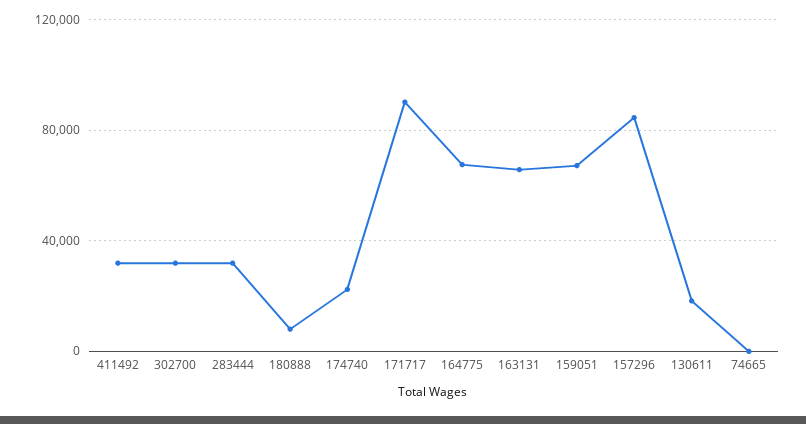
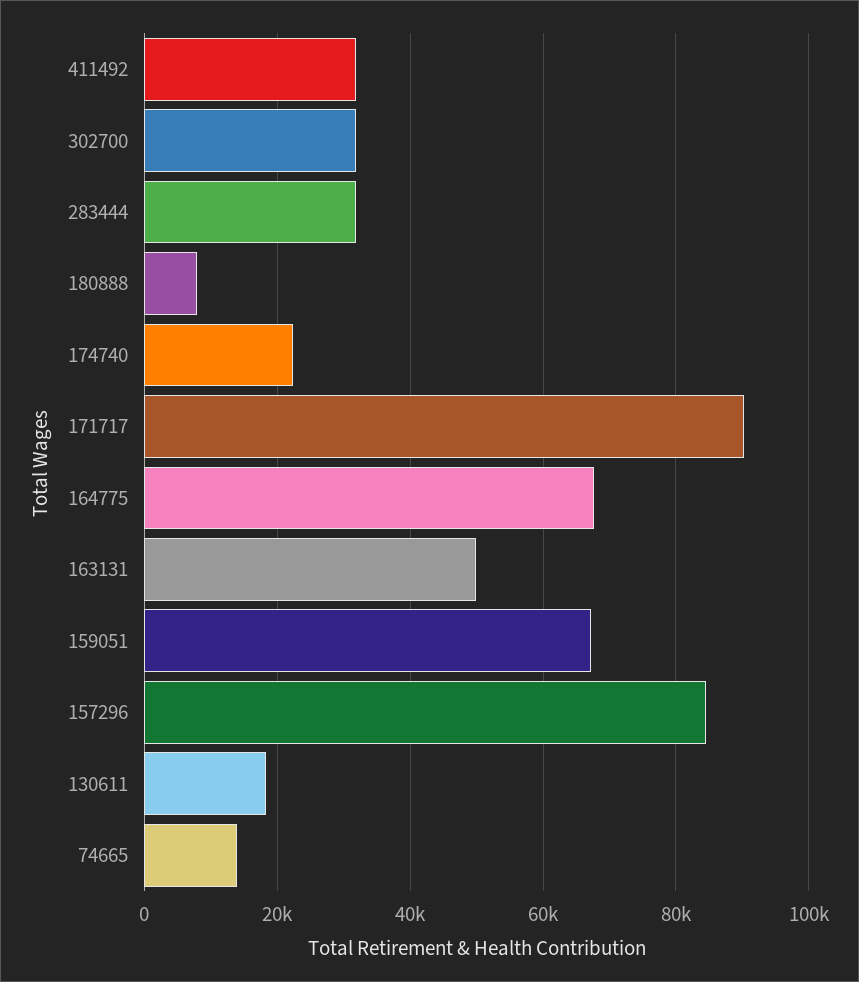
  {
    "411492": 32000,
    "302700": 32000,
    "283444": 32000,
    "180888": 8000,
    "174740": 22000,
    "171717": 90000,
    "164775": 68000,
-   "163131": 65000,
+   "163131": 50000,
    "159051": 68000,
    "157296": 84000,
    "130611": 18000,
-   "74665": 0
+   "74665": 14000
  }

